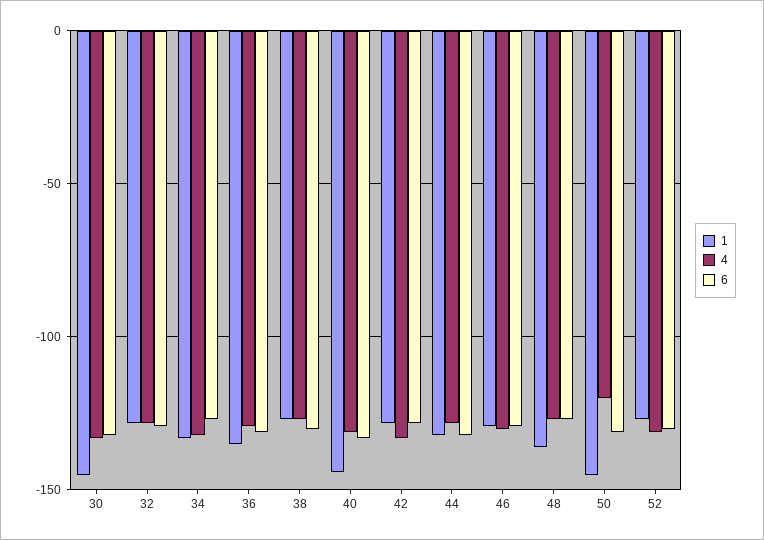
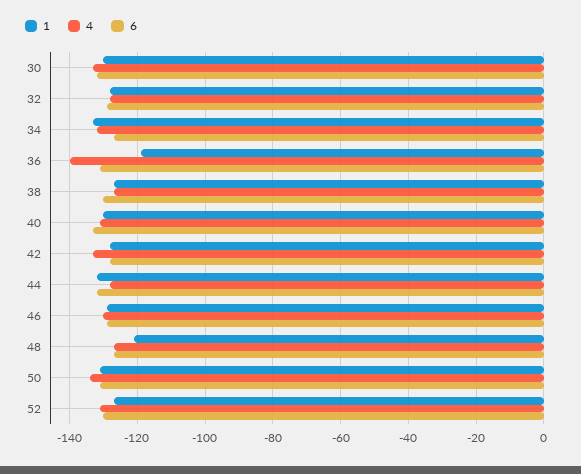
  {
    "1": {
-     "30": -145,
+     "30": -130,
      "32": -130,
      "34": -135,
-     "36": -135,
+     "36": -120,
      "38": -125,
-     "40": -145,
+     "40": -130,
      "42": -130,
      "44": -130,
      "46": -130,
-     "48": -135,
+     "48": -120,
-     "50": -145,
+     "50": -130,
      "52": -125
    },
    "4": {
      "30": -135,
      "32": -130,
      "34": -130,
-     "36": -130,
+     "36": -140,
      "38": -125,
      "40": -130,
      "42": -135,
      "44": -130,
      "46": -130,
      "48": -125,
-     "50": -120,
+     "50": -135,
      "52": -130
    },
    "6": {
      "30": -130,
      "32": -130,
      "34": -125,
      "36": -130,
      "38": -130,
      "40": -135,
      "42": -130,
      "44": -130,
      "46": -130,
      "48": -125,
      "50": -130,
      "52": -130
    }
  }

